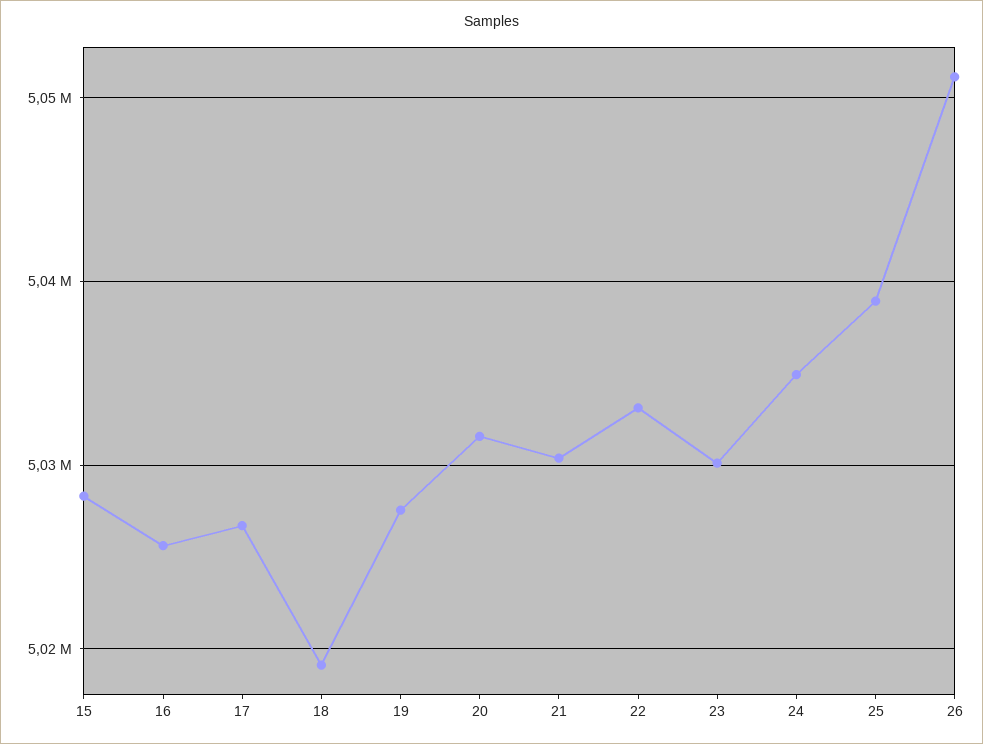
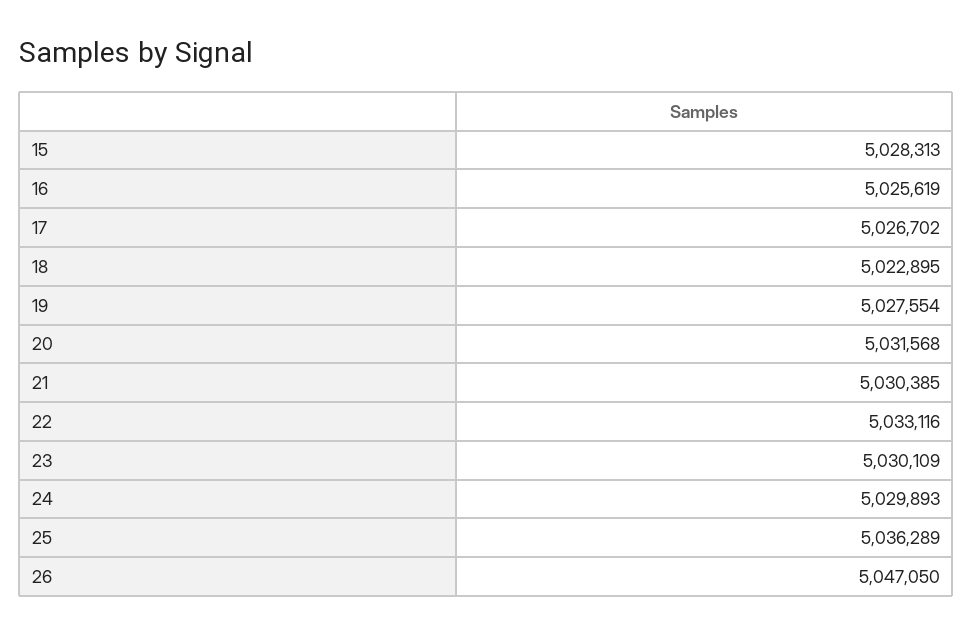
  {
    "15": 5028313,
    "16": 5025619,
    "17": 5026702,
-   "18": 5019000,
+   "18": 5022895,
    "19": 5027554,
    "20": 5031568,
    "21": 5030385,
    "22": 5033116,
    "23": 5030109,
-   "24": 5035000,
+   "24": 5029893,
-   "25": 5039000,
+   "25": 5036289,
-   "26": 5051000
+   "26": 5047050
  }

